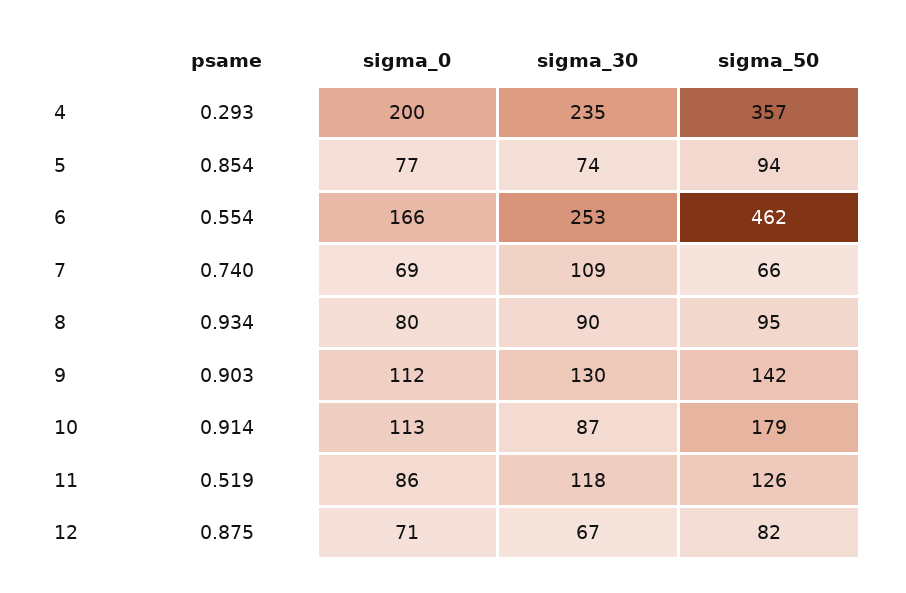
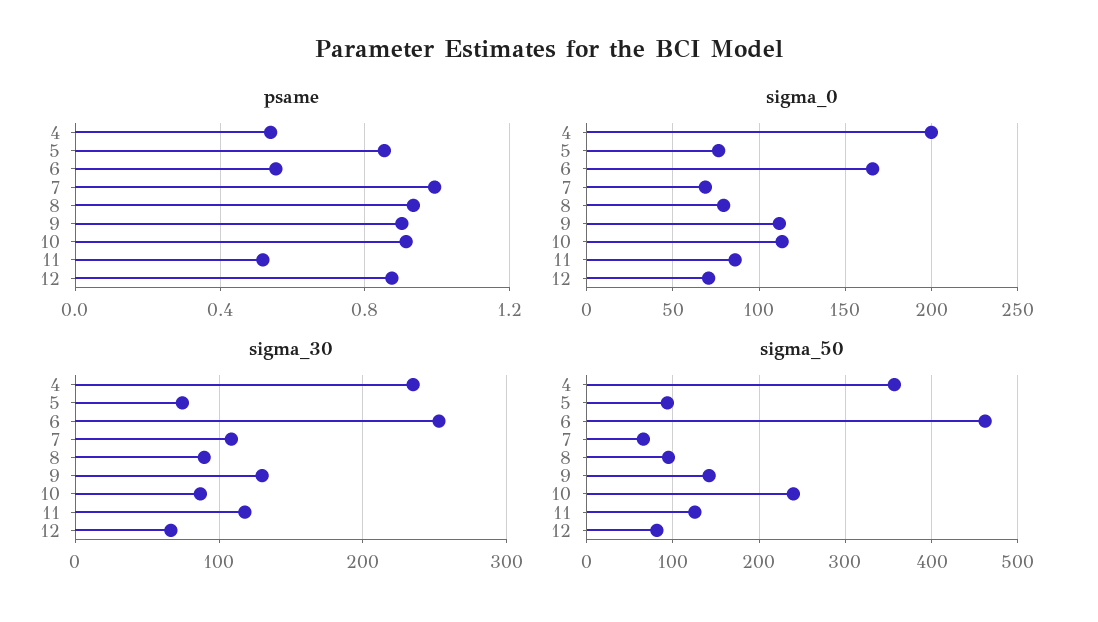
  {
    "psame": {
-     "4": 0.293,
+     "4": 0.55,
      "5": 0.854,
      "6": 0.554,
-     "7": 0.74,
+     "7": 1,
      "8": 0.934,
      "9": 0.903,
      "10": 0.914,
      "11": 0.519,
      "12": 0.875
    },
    "sigma_0": {
      "4": 200,
      "5": 77,
      "6": 166,
      "7": 69,
      "8": 80,
      "9": 112,
      "10": 113,
      "11": 86,
      "12": 71
    },
    "sigma_30": {
      "4": 235,
      "5": 74,
      "6": 253,
      "7": 109,
      "8": 90,
      "9": 130,
      "10": 87,
      "11": 118,
      "12": 67
    },
    "sigma_50": {
      "4": 357,
      "5": 94,
      "6": 462,
      "7": 66,
      "8": 95,
      "9": 142,
-     "10": 179,
+     "10": 240,
      "11": 126,
      "12": 82
    }
  }

